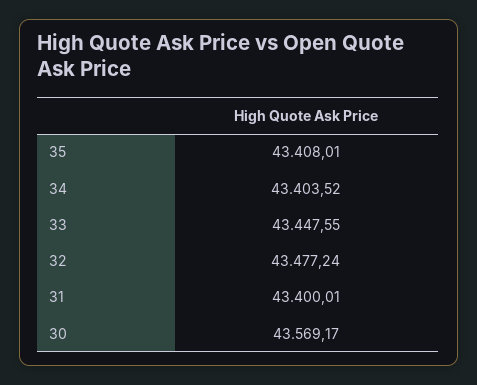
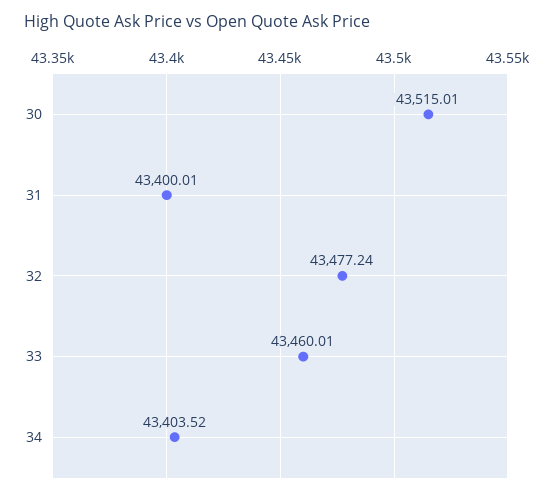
  {
-   "35": 43408.01,
    "34": 43403.52,
-   "33": 43447.55,
+   "33": 43460.01,
    "32": 43477.24,
    "31": 43400.01,
-   "30": 43569.17
+   "30": 43515.01
  }

